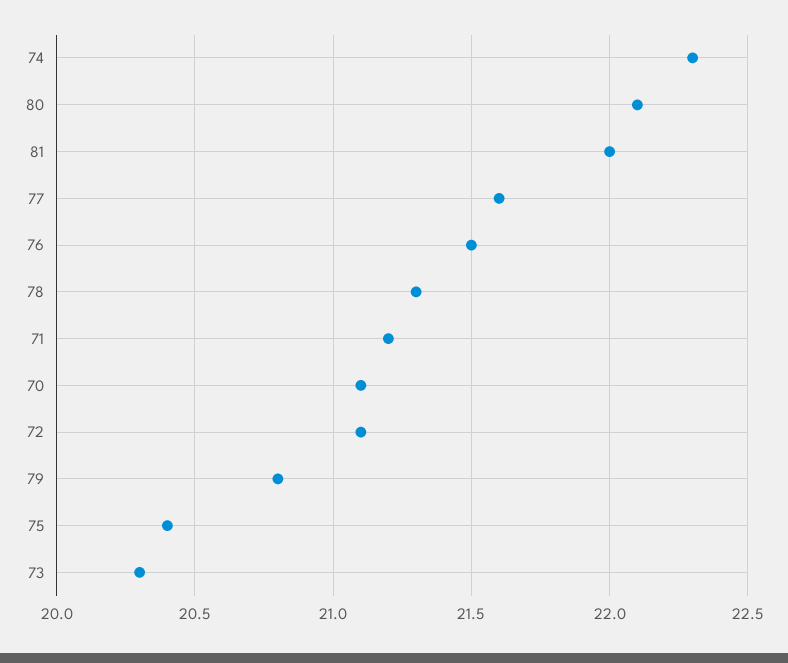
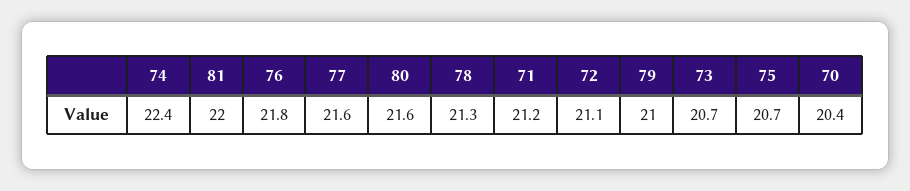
  {
-   "74": 22.3,
+   "74": 22.4,
-   "80": 22.1,
+   "80": 21.6,
    "81": 22,
    "77": 21.6,
-   "76": 21.5,
+   "76": 21.8,
    "78": 21.3,
    "71": 21.2,
-   "70": 21.1,
+   "70": 20.4,
    "72": 21.1,
-   "79": 20.8,
+   "79": 21,
-   "75": 20.4,
+   "75": 20.7,
-   "73": 20.3
+   "73": 20.7
  }

